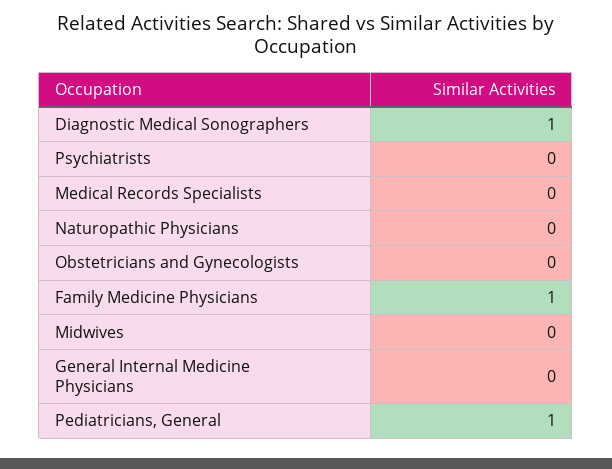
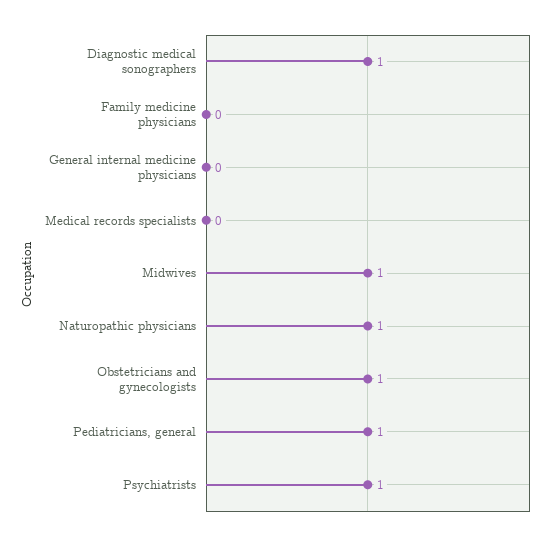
  {
    "Diagnostic Medical Sonographers": 1,
-   "Psychiatrists": 0,
+   "Psychiatrists": 1,
    "Medical Records Specialists": 0,
-   "Naturopathic Physicians": 0,
+   "Naturopathic Physicians": 1,
-   "Obstetricians and Gynecologists": 0,
+   "Obstetricians and Gynecologists": 1,
-   "Family Medicine Physicians": 1,
+   "Family Medicine Physicians": 0,
-   "Midwives": 0,
+   "Midwives": 1,
    "General Internal Medicine Physicians": 0,
    "Pediatricians, General": 1
  }

